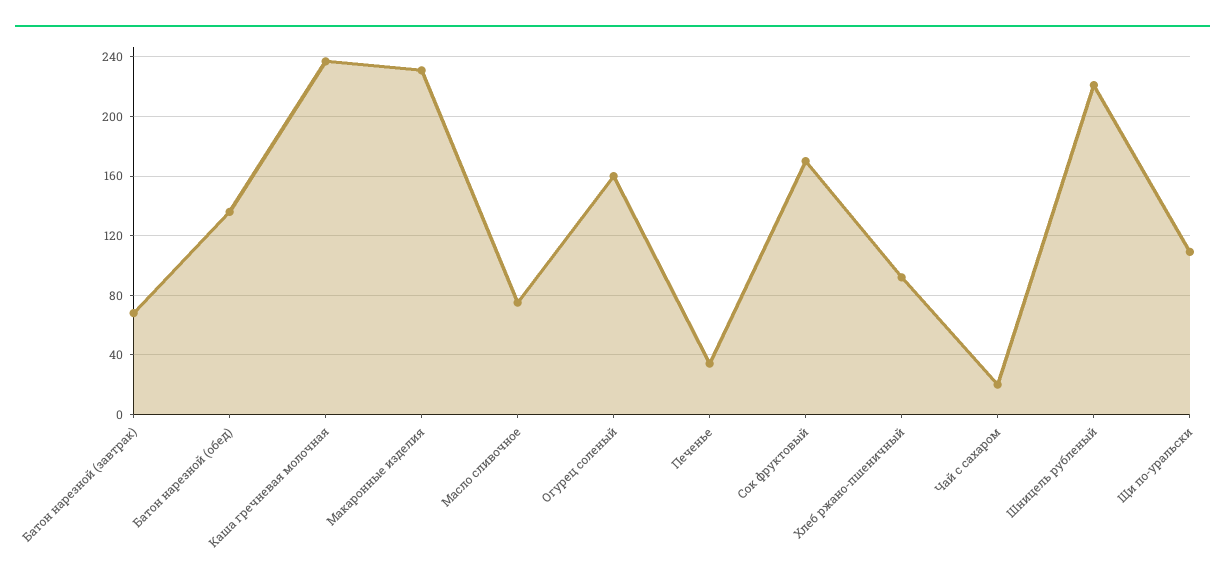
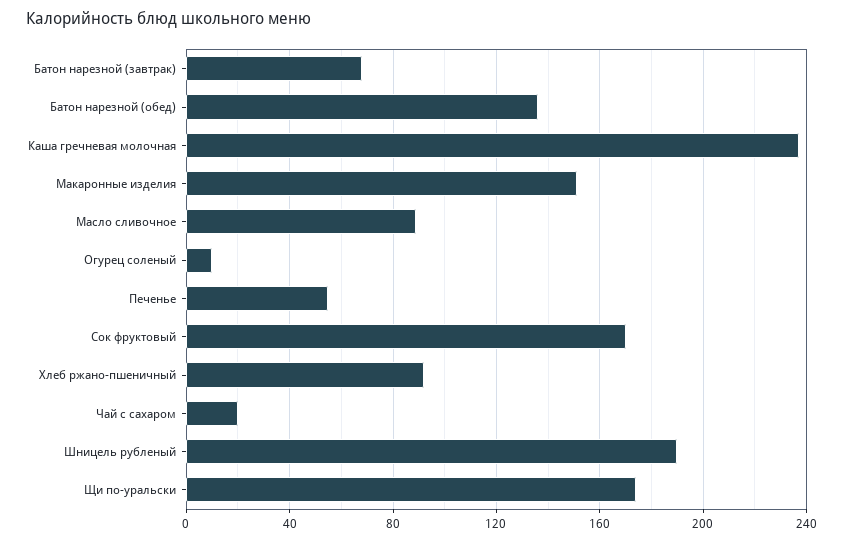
  {
    "Батон нарезной (завтрак)": 70,
    "Батон нарезной (обед)": 135,
    "Каша гречневая молочная": 235,
-   "Макаронные изделия": 230,
+   "Макаронные изделия": 150,
-   "Масло сливочное": 75,
+   "Масло сливочное": 90,
-   "Огурец соленый": 160,
+   "Огурец соленый": 10,
-   "Печенье": 35,
+   "Печенье": 55,
    "Сок фруктовый": 170,
    "Хлеб ржано-пшеничный": 90,
    "Чай с сахаром": 20,
-   "Шницель рубленый": 220,
+   "Шницель рубленый": 190,
-   "Щи по-уральски": 110
+   "Щи по-уральски": 175
  }

